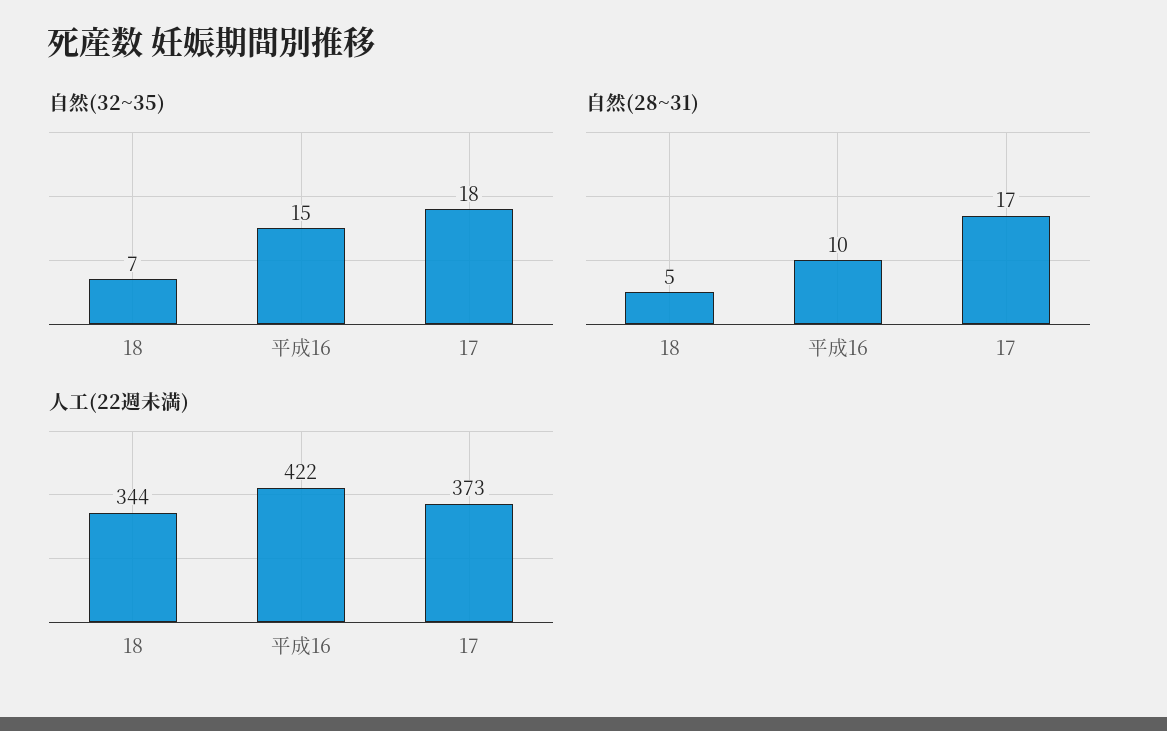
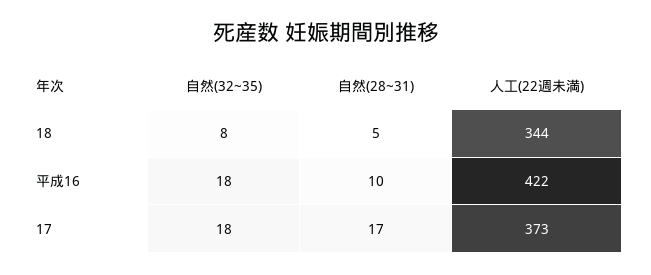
  {
    "自然(32~35)": {
-     "18": 7,
+     "18": 8,
-     "平成16": 15,
+     "平成16": 18,
      "17": 18
    },
    "自然(28~31)": {
      "18": 5,
      "平成16": 10,
      "17": 17
    },
    "人工(22週未満)": {
      "18": 344,
      "平成16": 422,
      "17": 373
    }
  }

